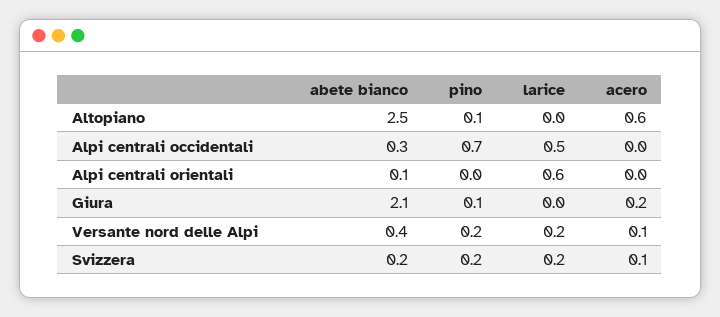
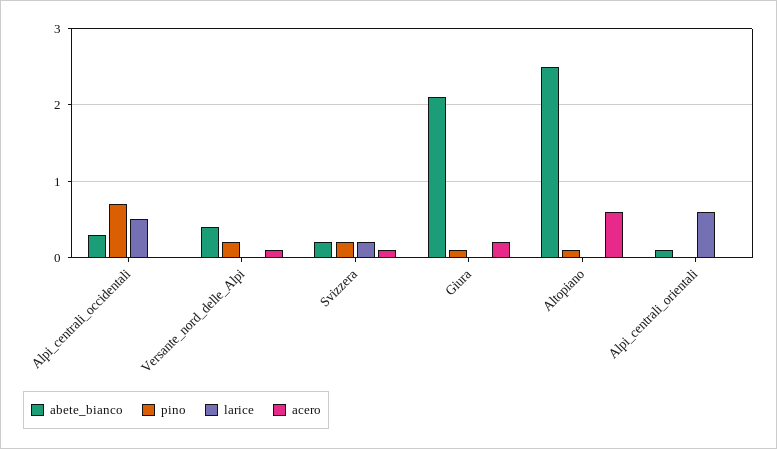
  {
    "abete bianco": {
      "Altopiano": 2.5,
      "Alpi centrali occidentali": 0.3,
      "Alpi centrali orientali": 0.1,
      "Giura": 2.1,
      "Versante nord delle Alpi": 0.4,
      "Svizzera": 0.2
    },
    "pino": {
      "Altopiano": 0.1,
      "Alpi centrali occidentali": 0.7,
      "Alpi centrali orientali": 0,
      "Giura": 0.1,
      "Versante nord delle Alpi": 0.2,
      "Svizzera": 0.2
    },
    "larice": {
      "Altopiano": 0,
      "Alpi centrali occidentali": 0.5,
      "Alpi centrali orientali": 0.6,
      "Giura": 0,
-     "Versante nord delle Alpi": 0.2,
+     "Versante nord delle Alpi": 0,
      "Svizzera": 0.2
    },
    "acero": {
      "Altopiano": 0.6,
      "Alpi centrali occidentali": 0,
      "Alpi centrali orientali": 0,
      "Giura": 0.2,
      "Versante nord delle Alpi": 0.1,
      "Svizzera": 0.1
    }
  }

